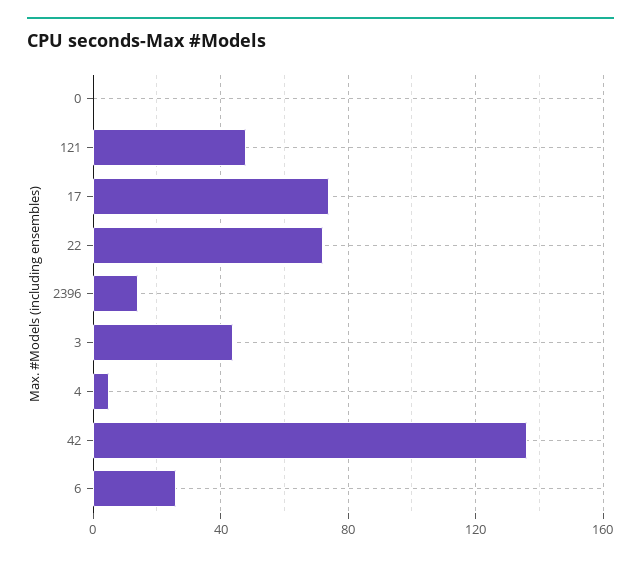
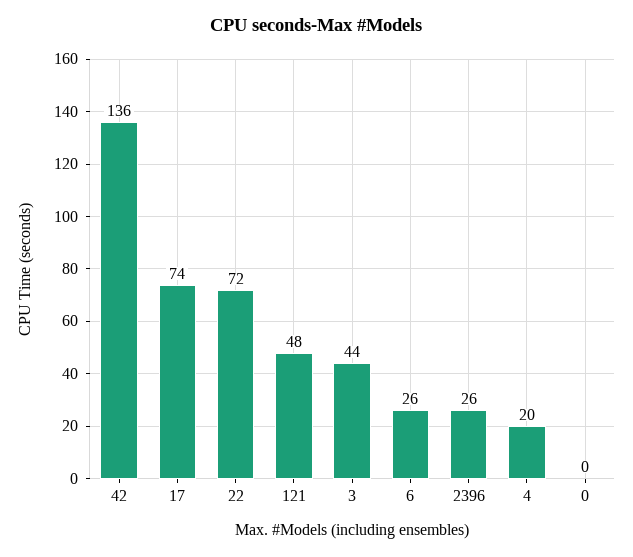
  {
    "0": 0,
    "121": 48,
    "17": 74,
    "22": 72,
-   "2396": 15,
+   "2396": 26,
    "3": 44,
-   "4": 5,
+   "4": 20,
    "42": 136,
    "6": 26
  }

